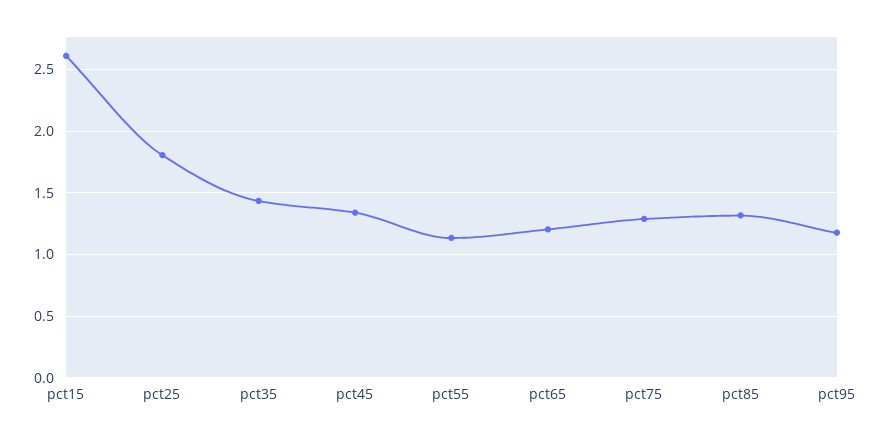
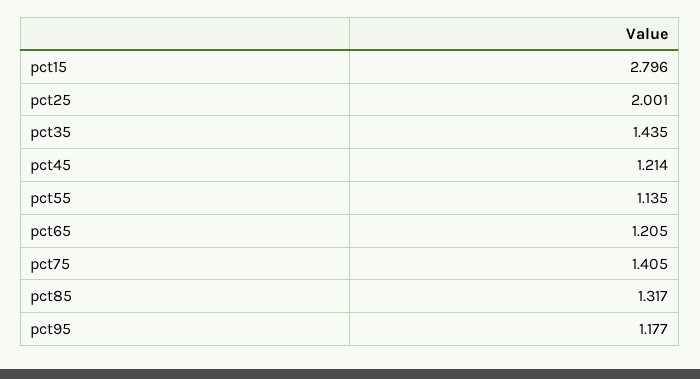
  {
-   "pct15": 2.6,
+   "pct15": 2.796,
-   "pct25": 1.8,
+   "pct25": 2.001,
    "pct35": 1.435,
-   "pct45": 1.35,
+   "pct45": 1.214,
    "pct55": 1.135,
    "pct65": 1.205,
-   "pct75": 1.3,
+   "pct75": 1.405,
    "pct85": 1.317,
    "pct95": 1.177
  }

